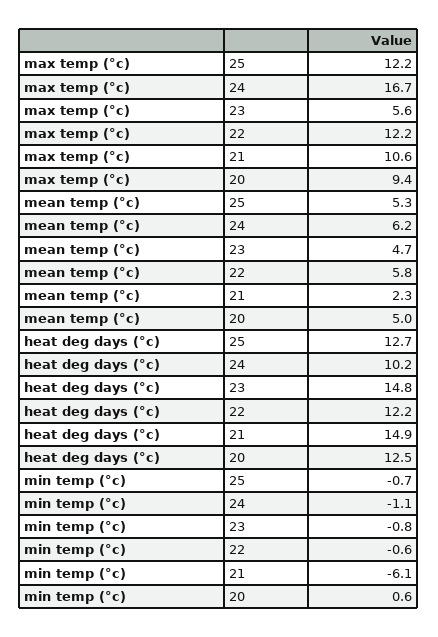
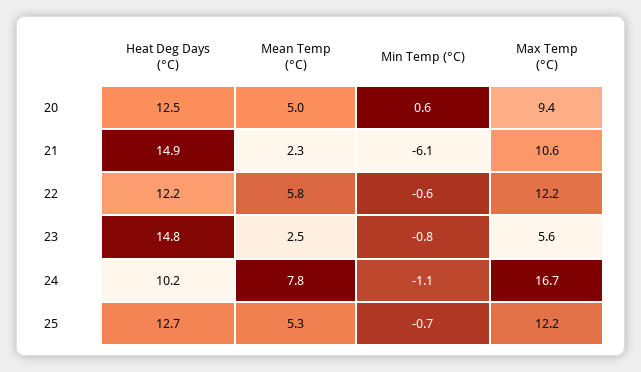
  {
    "max temp (°c)": {
      "25": 12.2,
      "24": 16.7,
      "23": 5.6,
      "22": 12.2,
      "21": 10.6,
      "20": 9.4
    },
    "mean temp (°c)": {
      "25": 5.3,
-     "24": 6.2,
+     "24": 7.8,
-     "23": 4.7,
+     "23": 2.5,
      "22": 5.8,
      "21": 2.3,
      "20": 5
    },
    "heat deg days (°c)": {
      "25": 12.7,
      "24": 10.2,
      "23": 14.8,
      "22": 12.2,
      "21": 14.9,
      "20": 12.5
    },
    "min temp (°c)": {
      "25": -0.7,
      "24": -1.1,
      "23": -0.8,
      "22": -0.6,
      "21": -6.1,
      "20": 0.6
    }
  }

